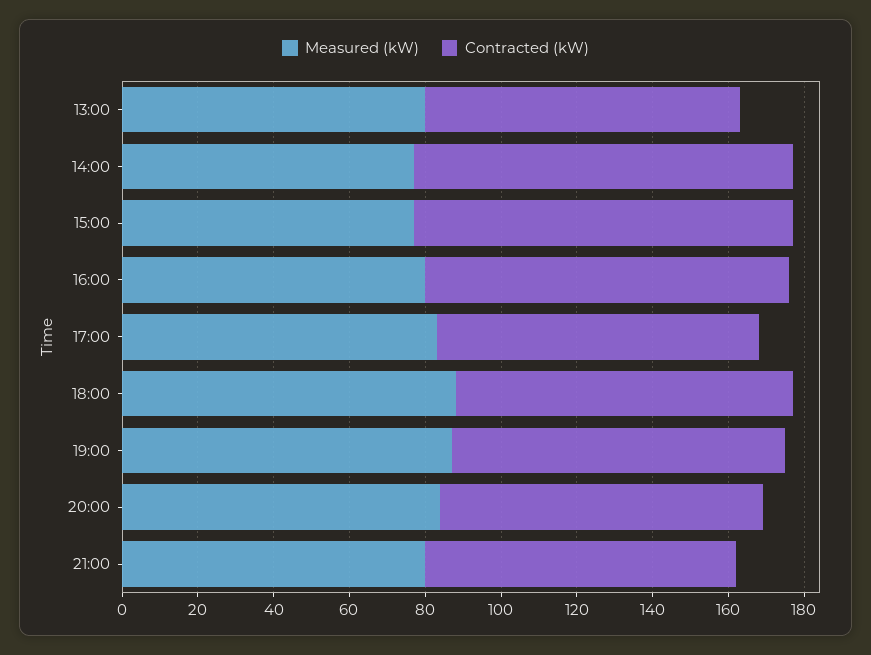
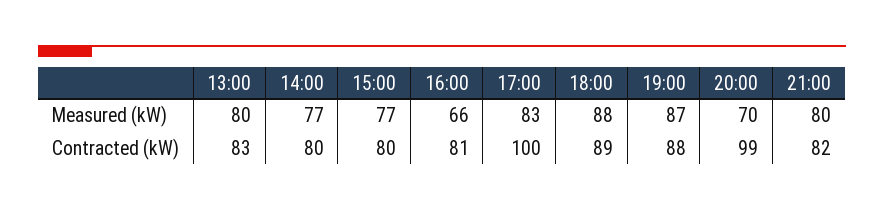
  {
    "Measured (kW)": {
      "13:00": 80,
      "14:00": 77,
      "15:00": 77,
-     "16:00": 80,
+     "16:00": 66,
      "17:00": 83,
      "18:00": 88,
      "19:00": 87,
-     "20:00": 85,
+     "20:00": 70,
      "21:00": 80
    },
    "Contracted (kW)": {
      "13:00": 83,
-     "14:00": 100,
+     "14:00": 80,
-     "15:00": 100,
+     "15:00": 80,
-     "16:00": 95,
+     "16:00": 81,
-     "17:00": 85,
+     "17:00": 100,
      "18:00": 89,
      "19:00": 88,
-     "20:00": 85,
+     "20:00": 99,
      "21:00": 82
    }
  }

